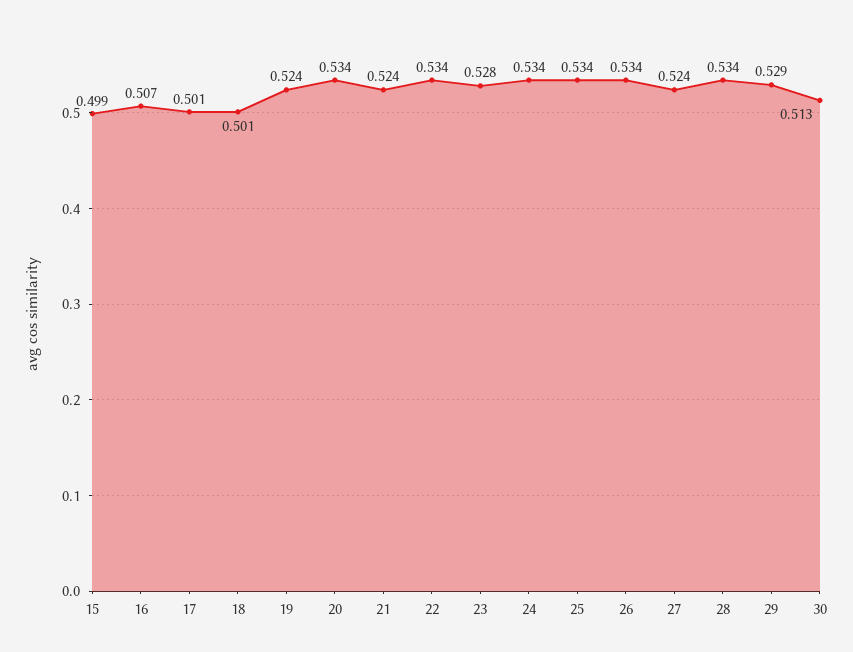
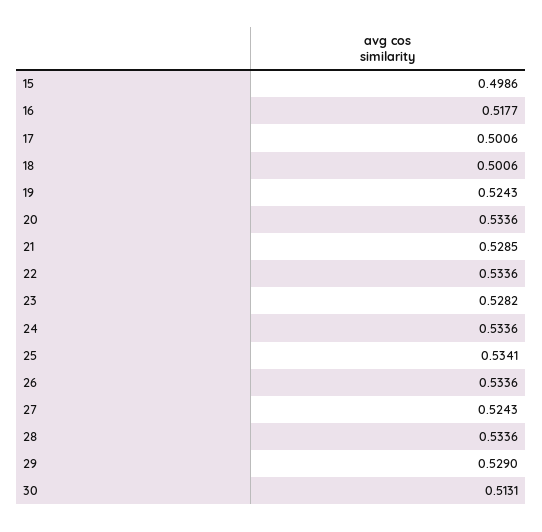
  {
    "15": 0.4986,
-   "16": 0.507,
+   "16": 0.5177,
    "17": 0.5006,
    "18": 0.5006,
    "19": 0.5243,
    "20": 0.5336,
-   "21": 0.524,
+   "21": 0.5285,
    "22": 0.5336,
    "23": 0.5282,
    "24": 0.5336,
    "25": 0.5341,
    "26": 0.5336,
    "27": 0.5243,
    "28": 0.5336,
    "29": 0.529,
    "30": 0.5131
  }

